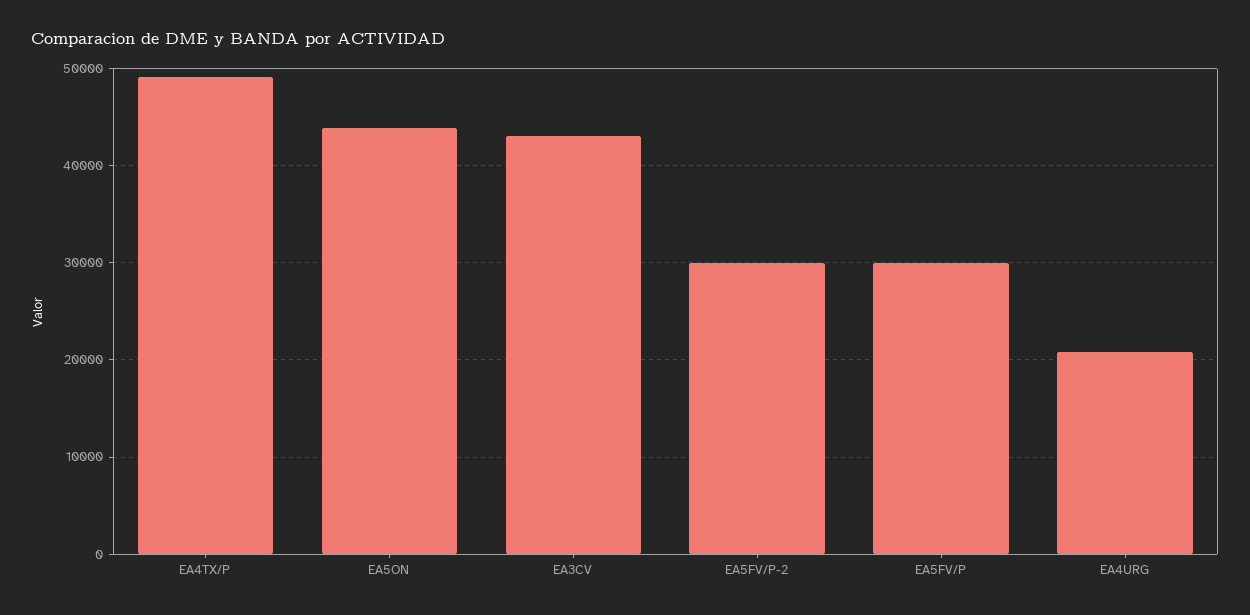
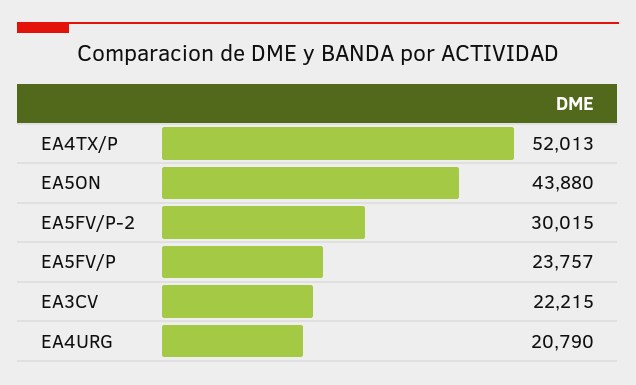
  {
-   "EA4TX/P": 49000,
+   "EA4TX/P": 52013,
    "EA5ON": 43880,
-   "EA3CV": 43000,
+   "EA3CV": 22215,
    "EA5FV/P-2": 30015,
-   "EA5FV/P": 30000,
+   "EA5FV/P": 23757,
    "EA4URG": 20790
  }

